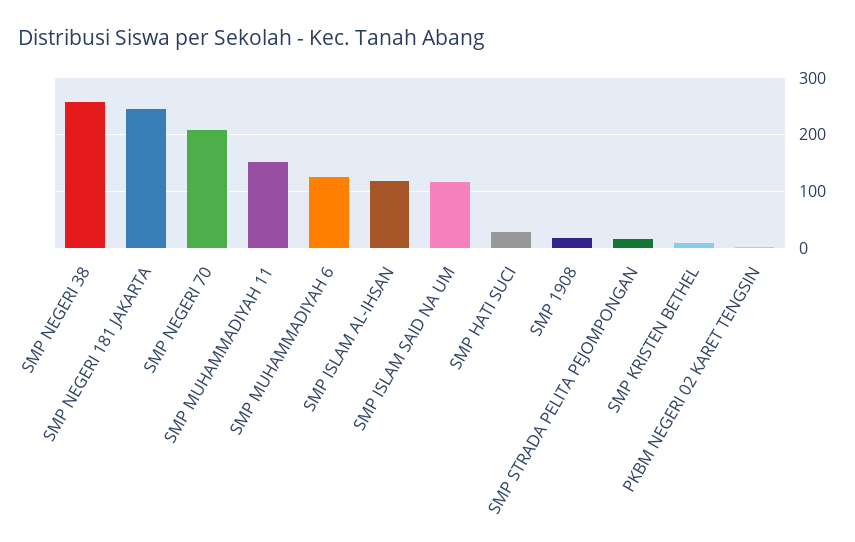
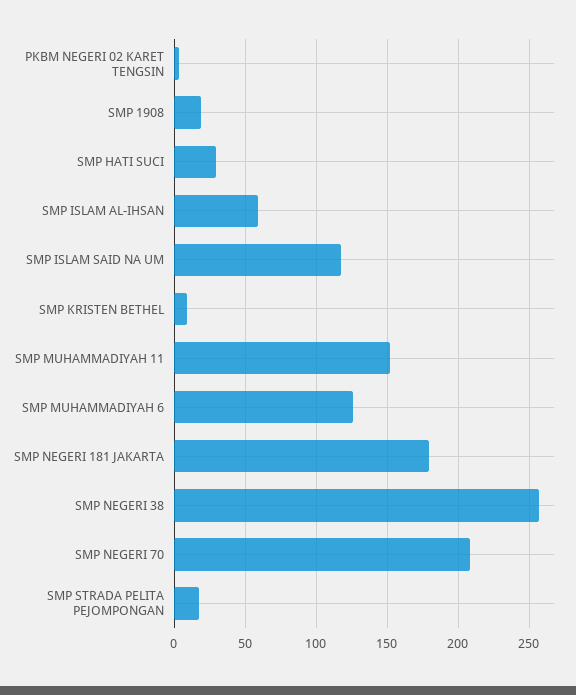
  {
    "SMP NEGERI 38": 255,
-   "SMP NEGERI 181 JAKARTA": 240,
+   "SMP NEGERI 181 JAKARTA": 180,
    "SMP NEGERI 70": 210,
    "SMP MUHAMMADIYAH 11": 150,
    "SMP MUHAMMADIYAH 6": 125,
-   "SMP ISLAM AL-IHSAN": 120,
+   "SMP ISLAM AL-IHSAN": 60,
    "SMP ISLAM SAID NA UM": 115,
    "SMP HATI SUCI": 30,
    "SMP 1908": 20,
    "SMP STRADA PELITA PEJOMPONGAN": 15,
    "SMP KRISTEN BETHEL": 10,
    "PKBM NEGERI 02 KARET TENGSIN": 5
  }

